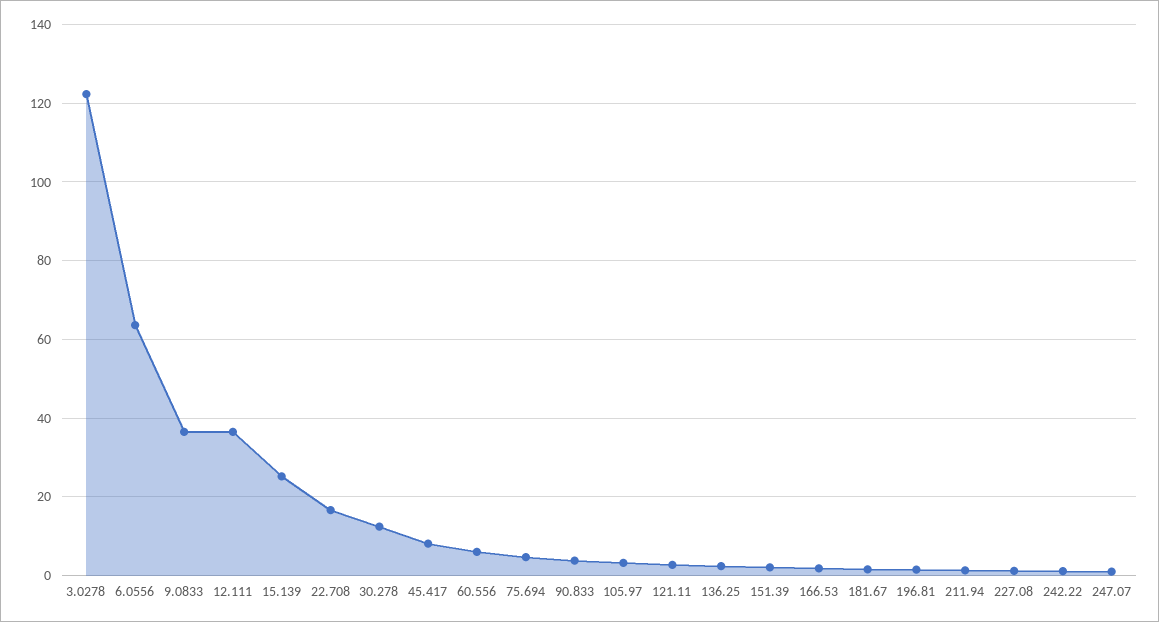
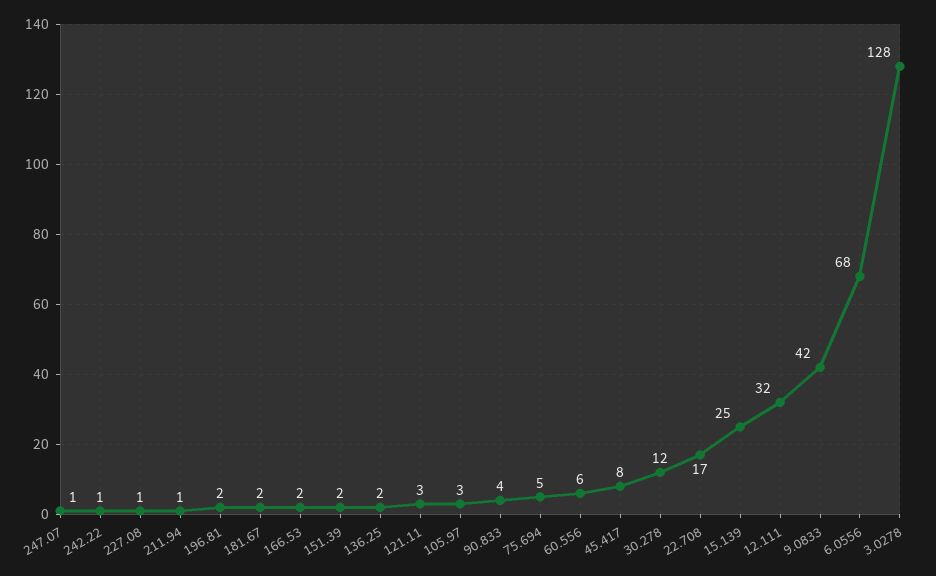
  {
-   "3.0278": 122,
+   "3.0278": 128,
-   "6.0556": 64,
+   "6.0556": 68,
-   "9.0833": 36,
+   "9.0833": 42,
-   "12.111": 36,
+   "12.111": 32,
    "15.139": 25,
    "22.708": 17,
    "30.278": 12,
    "45.417": 8,
    "60.556": 6,
    "75.694": 5,
    "90.833": 4,
    "105.97": 3,
    "121.11": 3,
    "136.25": 2,
    "151.39": 2,
    "166.53": 2,
    "181.67": 2,
    "196.81": 2,
    "211.94": 1,
    "227.08": 1,
    "242.22": 1,
    "247.07": 1
  }

